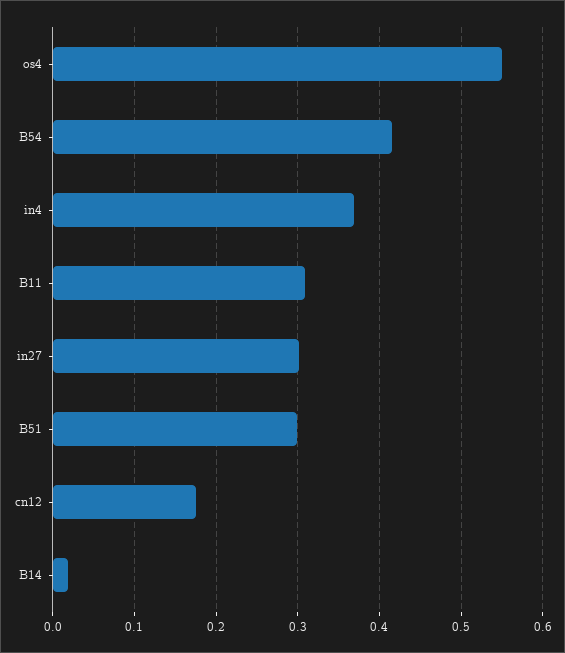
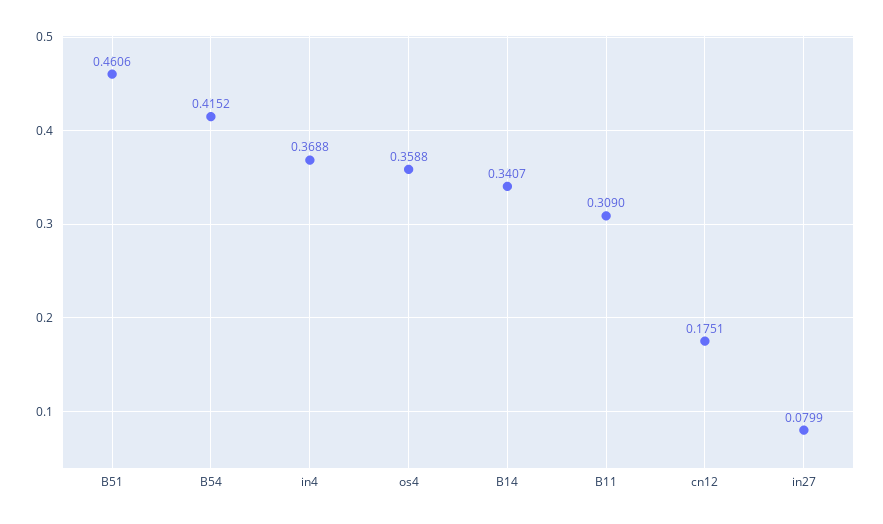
  {
-   "os4": 0.55,
+   "os4": 0.3588,
    "B54": 0.4152,
    "in4": 0.3688,
    "B11": 0.309,
-   "in27": 0.3,
+   "in27": 0.0799,
-   "B51": 0.3,
+   "B51": 0.4606,
    "cn12": 0.1751,
-   "B14": 0.02
+   "B14": 0.3407
  }

